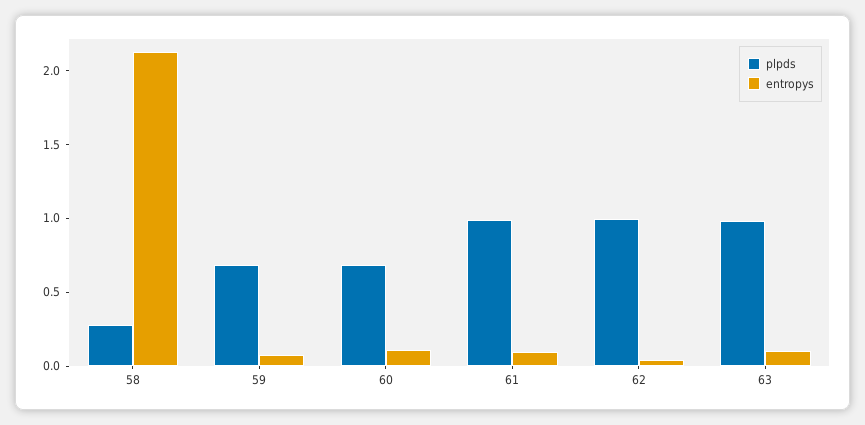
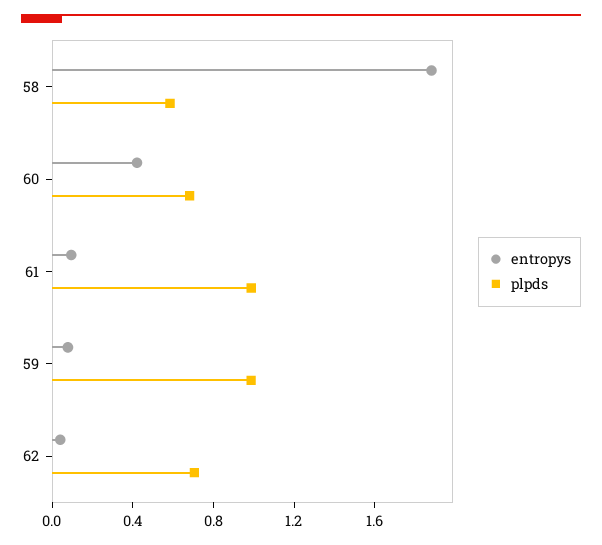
  {
    "plpds": {
-     "58": 0.3,
+     "58": 0.6,
-     "59": 0.7,
+     "59": 1,
      "60": 0.7,
      "61": 1,
-     "62": 1,
+     "62": 0.7
-     "63": 1
    },
    "entropys": {
-     "58": 2.1,
+     "58": 1.9,
      "59": 0.1,
-     "60": 0.1,
+     "60": 0.4,
      "61": 0.1,
-     "62": 0,
+     "62": 0
-     "63": 0.1
    }
  }

